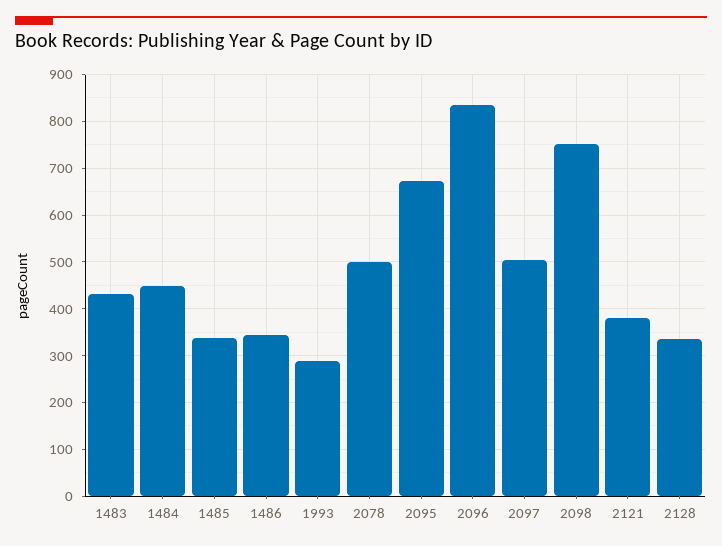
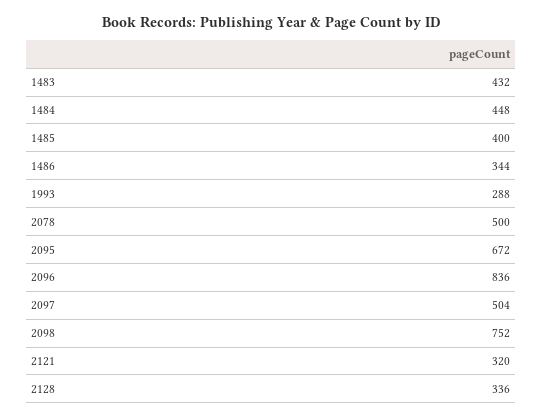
  {
    "1483": 432,
    "1484": 448,
-   "1485": 340,
+   "1485": 400,
    "1486": 344,
    "1993": 288,
    "2078": 500,
    "2095": 672,
    "2096": 836,
    "2097": 504,
    "2098": 752,
-   "2121": 380,
+   "2121": 320,
    "2128": 336
  }

